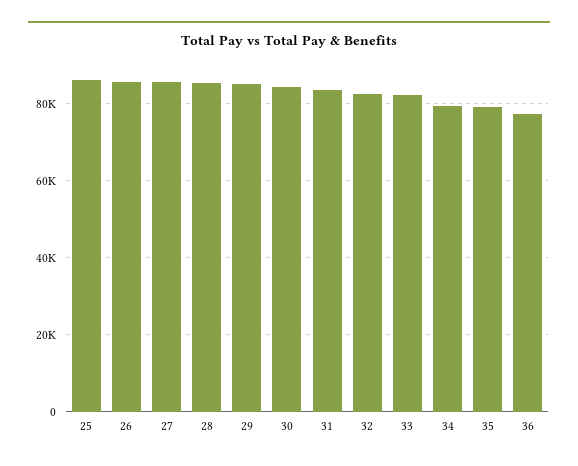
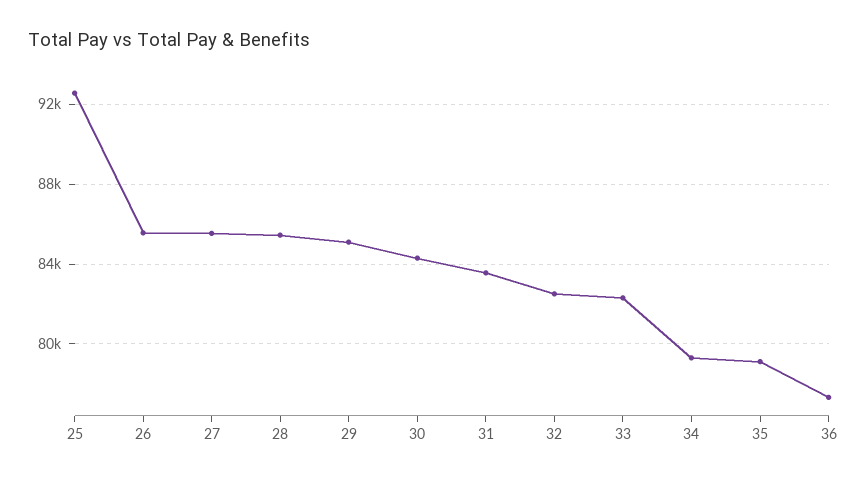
  {
-   "25": 86000,
+   "25": 92500,
    "26": 85500,
    "27": 85500,
    "28": 85500,
    "29": 85000,
    "30": 84500,
    "31": 83500,
    "32": 82500,
    "33": 82500,
    "34": 79500,
    "35": 79000,
    "36": 77500
  }

